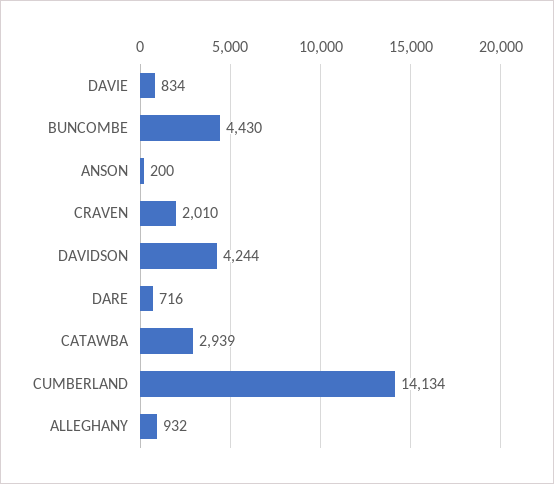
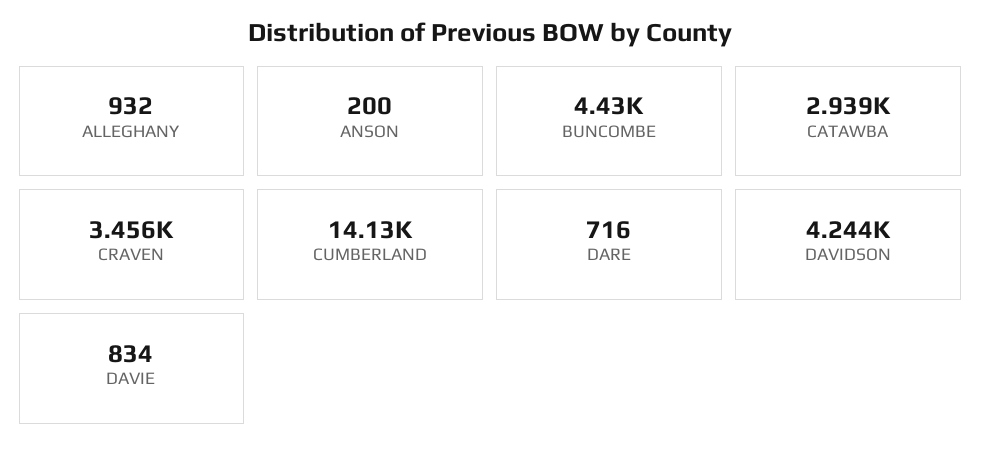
  {
    "DAVIE": 834,
    "BUNCOMBE": 4430,
    "ANSON": 200,
-   "CRAVEN": 2010,
+   "CRAVEN": 3456,
    "DAVIDSON": 4244,
    "DARE": 716,
    "CATAWBA": 2939,
    "CUMBERLAND": 14134,
    "ALLEGHANY": 932
  }

